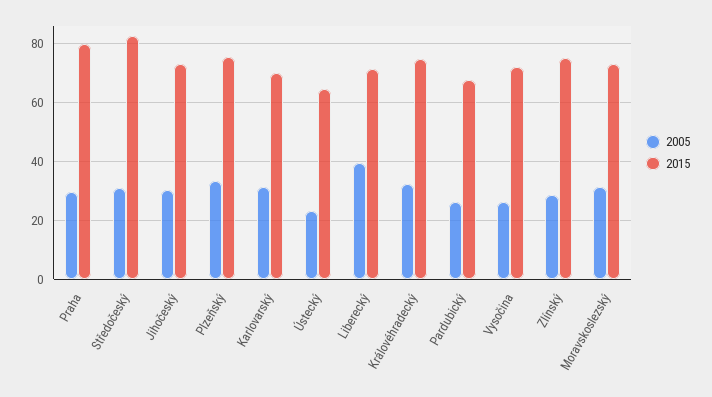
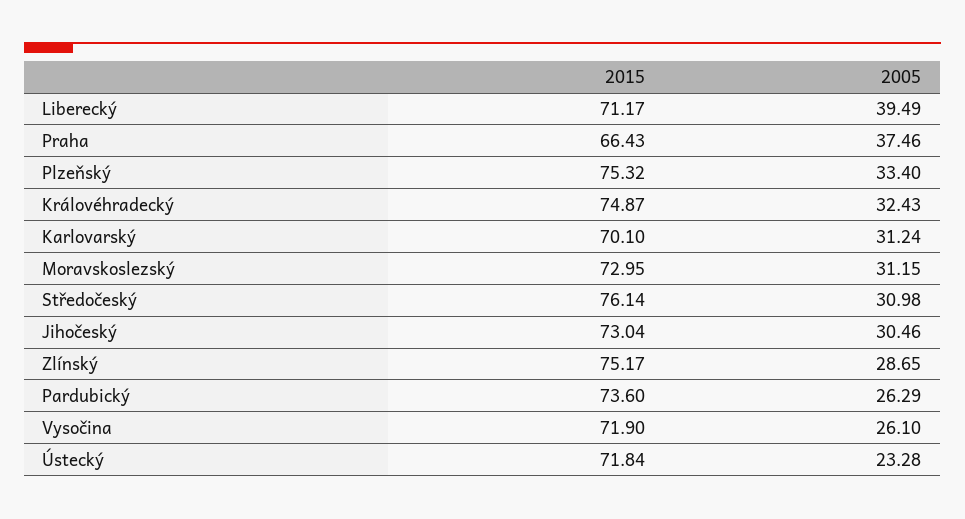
  {
    "2005": {
-     "Praha": 30,
+     "Praha": 37.46,
      "Středočeský": 30.98,
      "Jihočeský": 30.46,
      "Plzeňský": 33.4,
      "Karlovarský": 31.24,
      "Ústecký": 23.28,
      "Liberecký": 39.49,
      "Královéhradecký": 32.43,
      "Pardubický": 26.29,
      "Vysočina": 26.1,
      "Zlínský": 28.65,
      "Moravskoslezský": 31.15
    },
    "2015": {
-     "Praha": 80,
+     "Praha": 66.43,
-     "Středočeský": 82.5,
+     "Středočeský": 76.14,
      "Jihočeský": 73.04,
      "Plzeňský": 75.32,
      "Karlovarský": 70.1,
-     "Ústecký": 65,
+     "Ústecký": 71.84,
      "Liberecký": 71.17,
      "Královéhradecký": 74.87,
-     "Pardubický": 67.5,
+     "Pardubický": 73.6,
      "Vysočina": 71.9,
      "Zlínský": 75.17,
      "Moravskoslezský": 72.95
    }
  }

